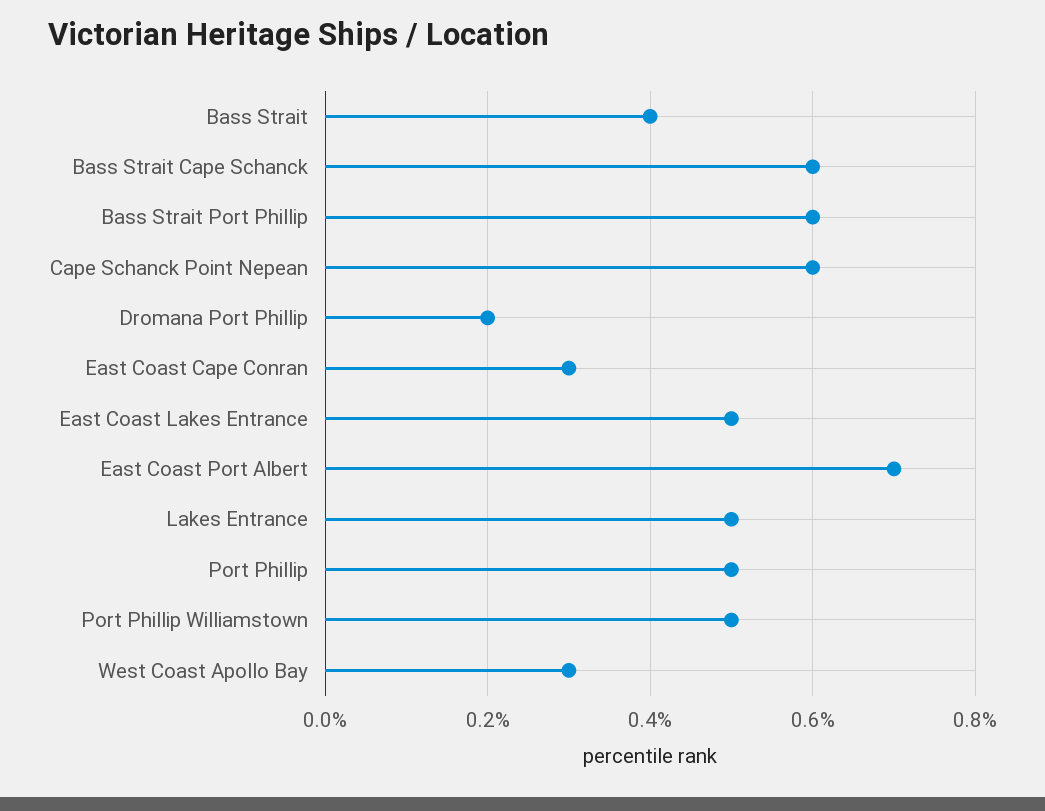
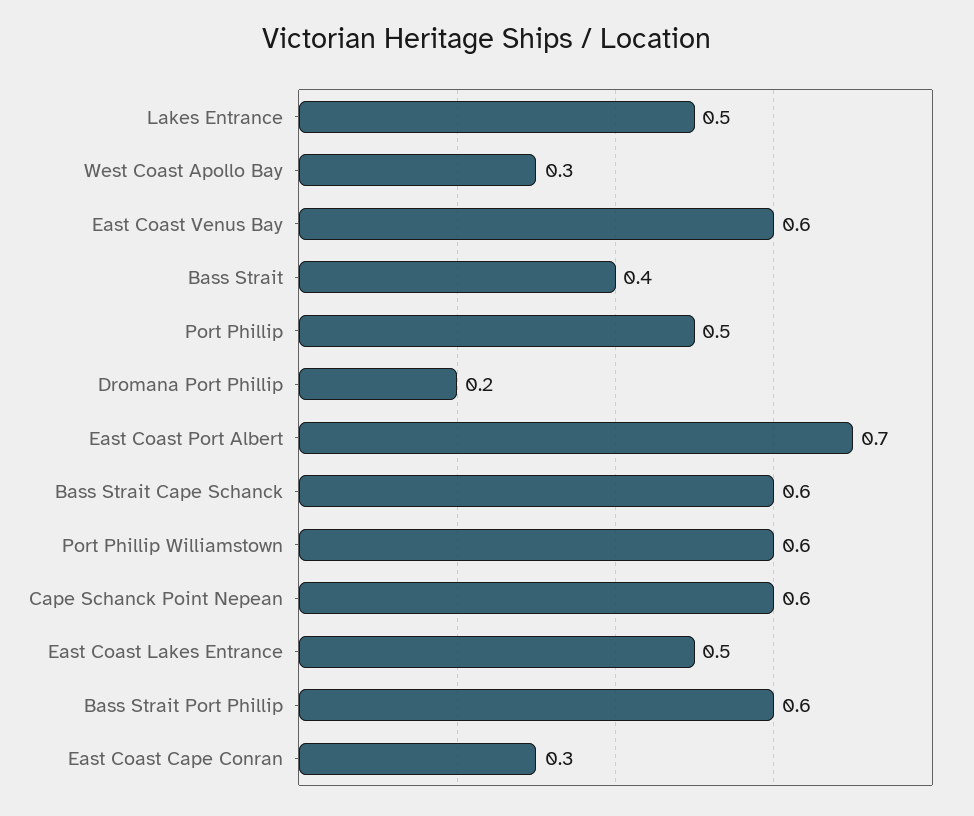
  {
    "Bass Strait": 0.4,
    "Bass Strait Cape Schanck": 0.6,
    "Bass Strait Port Phillip": 0.6,
    "Cape Schanck Point Nepean": 0.6,
    "Dromana Port Phillip": 0.2,
    "East Coast Cape Conran": 0.3,
    "East Coast Lakes Entrance": 0.5,
    "East Coast Port Albert": 0.7,
    "Lakes Entrance": 0.5,
    "Port Phillip": 0.5,
-   "Port Phillip Williamstown": 0.5,
+   "Port Phillip Williamstown": 0.6,
-   "West Coast Apollo Bay": 0.3
+   "West Coast Apollo Bay": 0.3,
+   "East Coast Venus Bay": 0.6
  }

